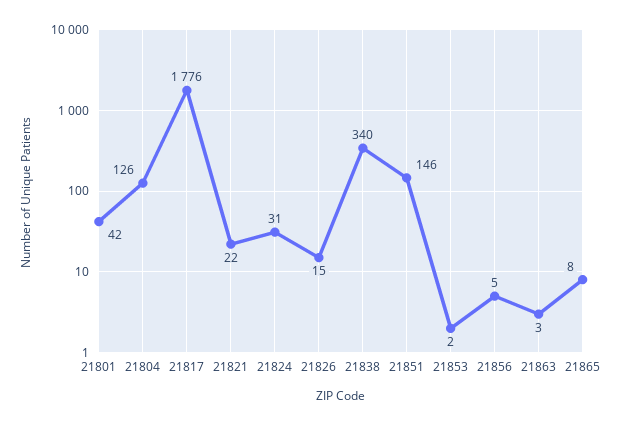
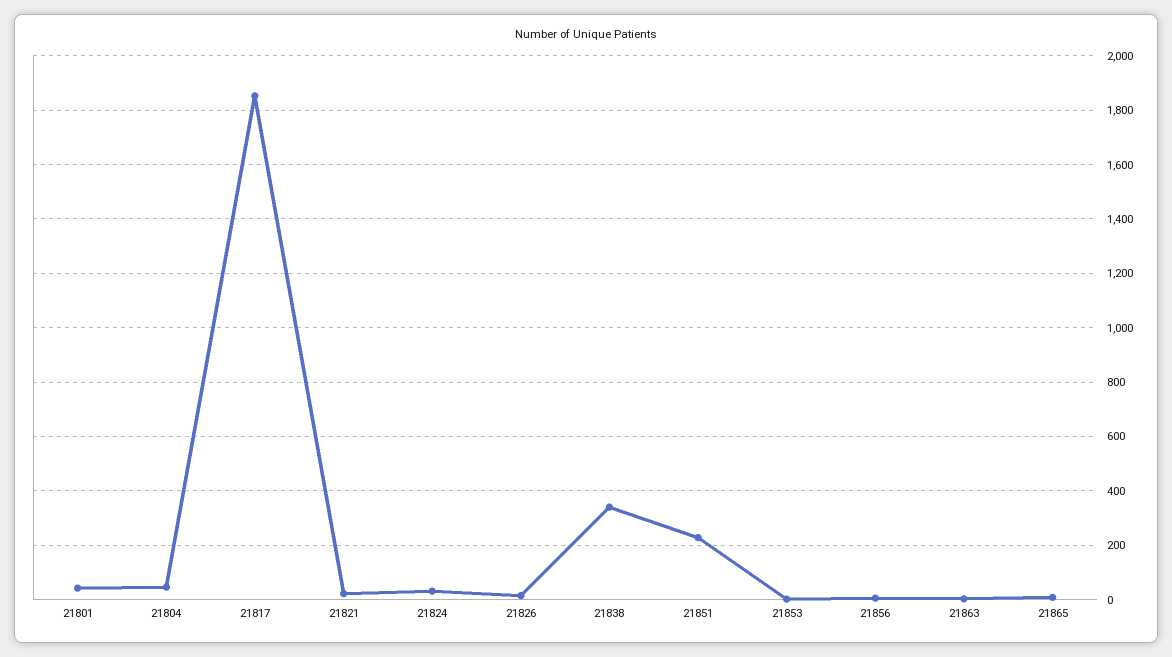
  {
    "21801": 42,
-   "21804": 126,
+   "21804": 50,
-   "21817": 1776,
+   "21817": 1850,
    "21821": 22,
    "21824": 31,
    "21826": 15,
    "21838": 340,
-   "21851": 146,
+   "21851": 225,
    "21853": 2,
    "21856": 5,
    "21863": 3,
    "21865": 8
  }

